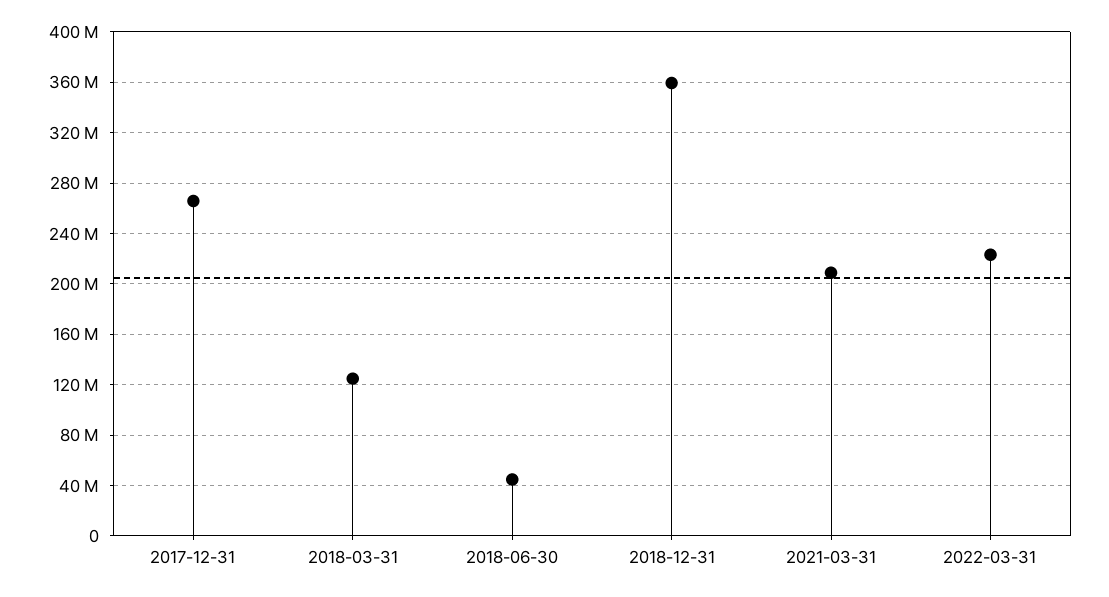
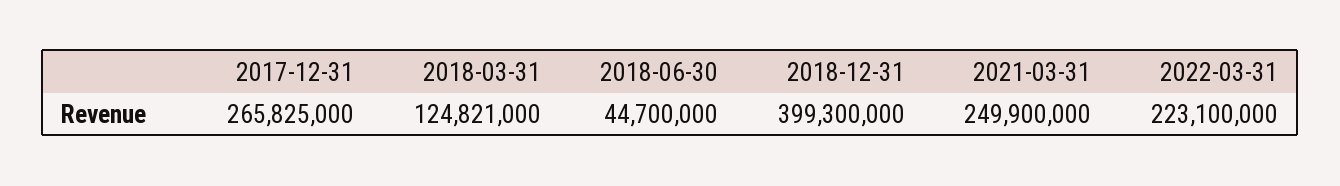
  {
    "2017-12-31": 265825000,
    "2018-03-31": 124821000,
    "2018-06-30": 44700000,
-   "2018-12-31": 360000000,
+   "2018-12-31": 399300000,
-   "2021-03-31": 210000000,
+   "2021-03-31": 249900000,
    "2022-03-31": 223100000
  }

